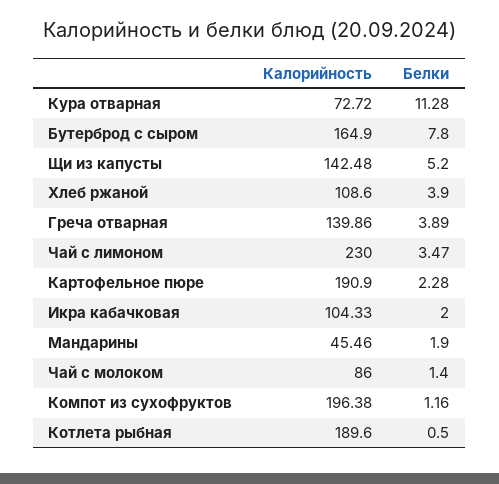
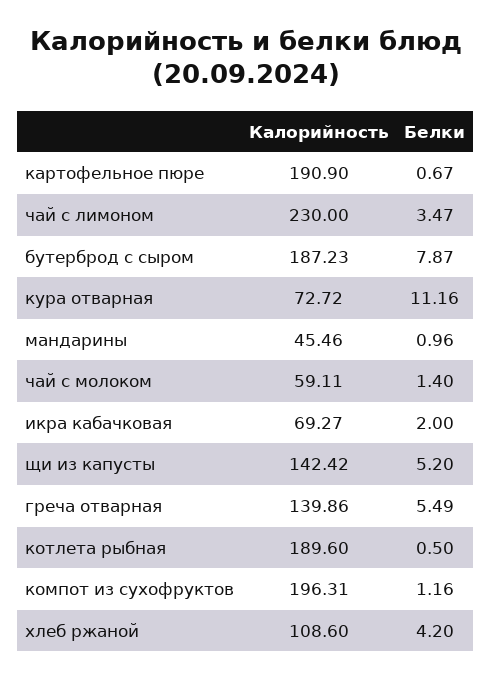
  {
    "Калорийность": {
      "Кура отварная": 72.72,
-     "Бутерброд с сыром": 164.9,
+     "Бутерброд с сыром": 187.23,
-     "Щи из капусты": 142.48,
+     "Щи из капусты": 142.42,
      "Хлеб ржаной": 108.6,
      "Греча отварная": 139.86,
      "Чай с лимоном": 230,
      "Картофельное пюре": 190.9,
-     "Икра кабачковая": 104.33,
+     "Икра кабачковая": 69.27,
      "Мандарины": 45.46,
-     "Чай с молоком": 86,
+     "Чай с молоком": 59.11,
-     "Компот из сухофруктов": 196.38,
+     "Компот из сухофруктов": 196.31,
      "Котлета рыбная": 189.6
    },
    "Белки": {
-     "Кура отварная": 11.28,
+     "Кура отварная": 11.16,
-     "Бутерброд с сыром": 7.8,
+     "Бутерброд с сыром": 7.87,
      "Щи из капусты": 5.2,
-     "Хлеб ржаной": 3.9,
+     "Хлеб ржаной": 4.2,
-     "Греча отварная": 3.89,
+     "Греча отварная": 5.49,
      "Чай с лимоном": 3.47,
-     "Картофельное пюре": 2.28,
+     "Картофельное пюре": 0.67,
      "Икра кабачковая": 2,
-     "Мандарины": 1.9,
+     "Мандарины": 0.96,
      "Чай с молоком": 1.4,
      "Компот из сухофруктов": 1.16,
      "Котлета рыбная": 0.5
    }
  }

